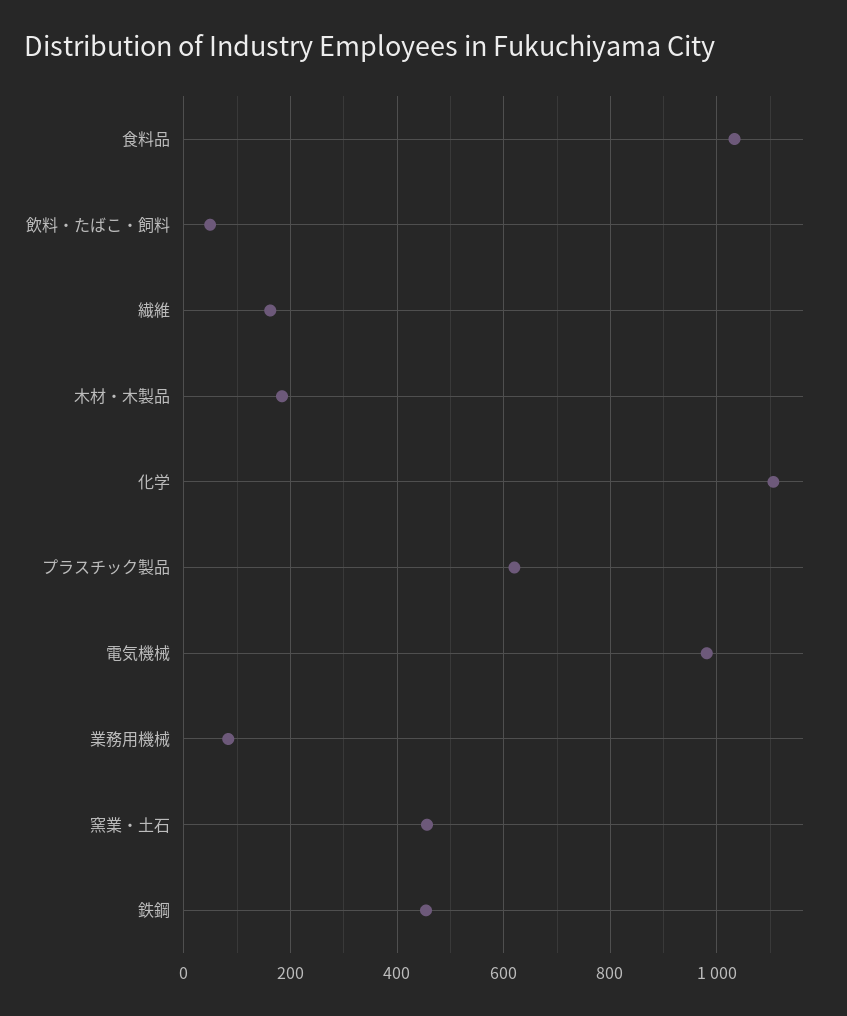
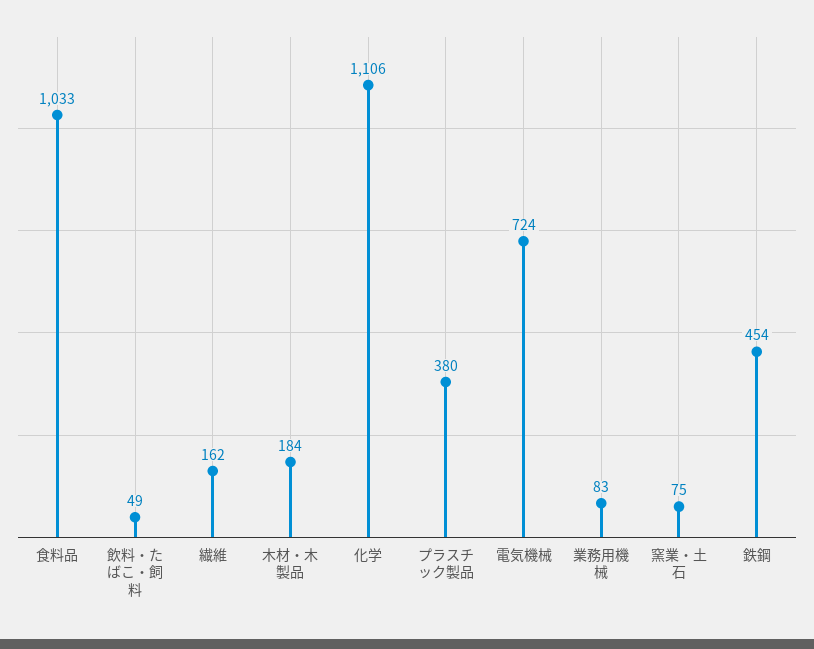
  {
    "食料品": 1033,
    "飲料・たばこ・飼料": 49,
    "繊維": 162,
    "木材・木製品": 184,
    "化学": 1106,
-   "プラスチック製品": 620,
+   "プラスチック製品": 380,
-   "電気機械": 980,
+   "電気機械": 724,
    "業務用機械": 83,
-   "窯業・土石": 460,
+   "窯業・土石": 75,
    "鉄鋼": 454
  }

